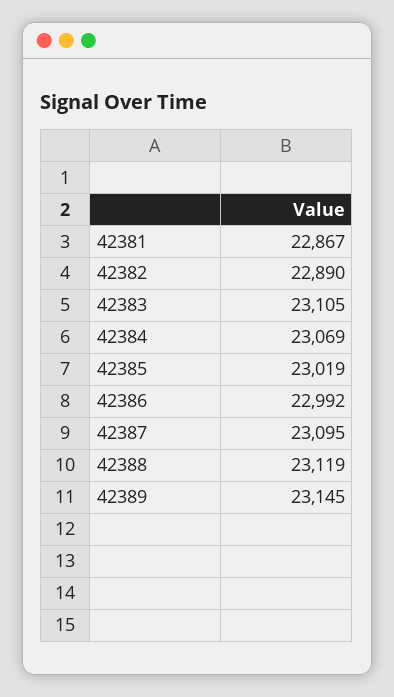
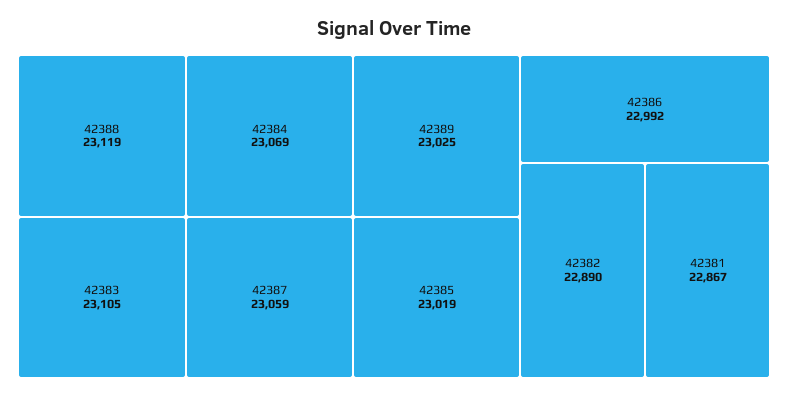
  {
    "42381": 22867,
    "42382": 22890,
    "42383": 23105,
    "42384": 23069,
    "42385": 23019,
    "42386": 22992,
-   "42387": 23095,
+   "42387": 23059,
    "42388": 23119,
-   "42389": 23145
+   "42389": 23025
  }

